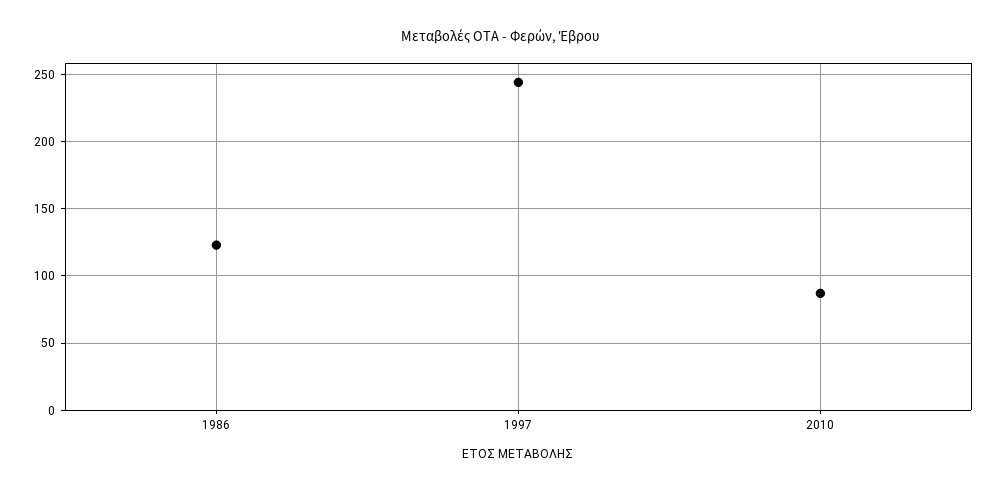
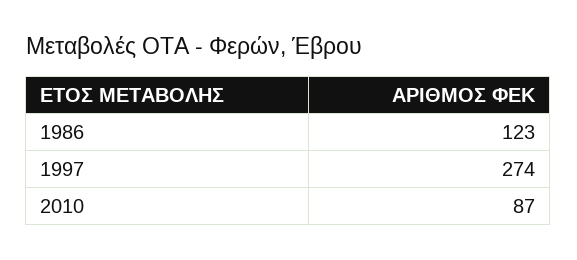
  {
    "1986": 123,
-   "1997": 245,
+   "1997": 274,
    "2010": 87
  }

